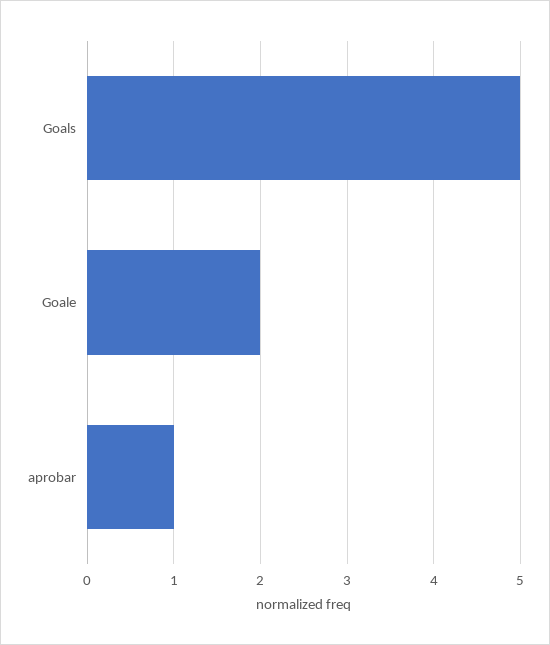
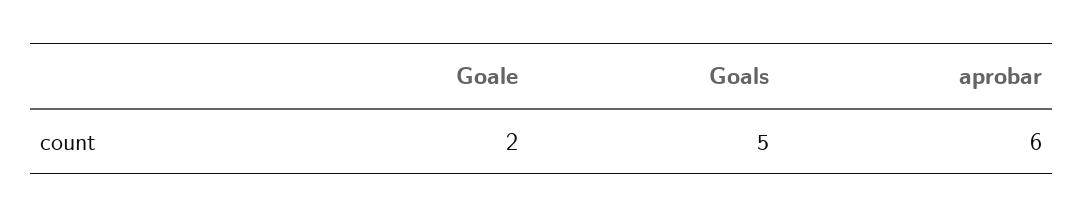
  {
    "Goals": 5,
    "Goale": 2,
-   "aprobar": 1
+   "aprobar": 6
  }

